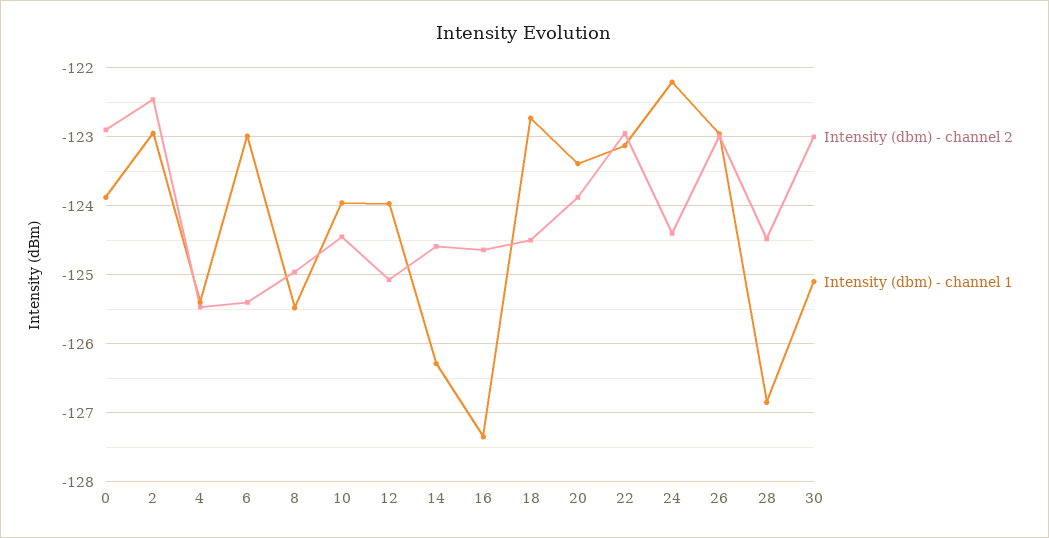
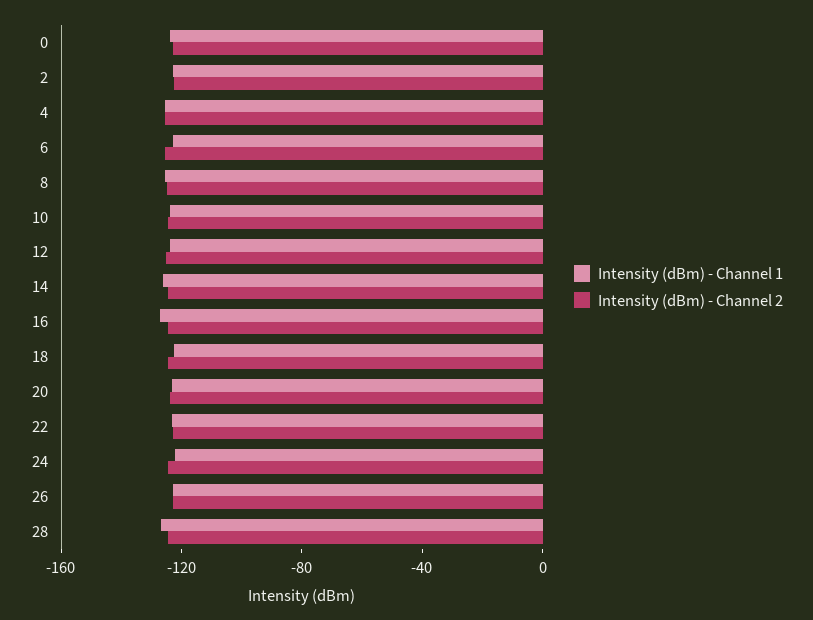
  {
    "Intensity (dbm) - channel 2": {
      "0": -122.9,
      "2": -122.5,
      "4": -125.5,
      "6": -125.4,
      "8": -125,
      "10": -124.5,
      "12": -125.1,
      "14": -124.6,
      "16": -124.6,
      "18": -124.5,
      "20": -123.9,
      "22": -123,
      "24": -124.4,
      "26": -123,
-     "28": -124.5,
+     "28": -124.5
-     "30": -123
    },
    "Intensity (dbm) - channel 1": {
      "0": -123.9,
      "2": -123,
      "4": -125.4,
      "6": -123,
      "8": -125.5,
      "10": -124,
      "12": -124,
      "14": -126.3,
      "16": -127.4,
      "18": -122.7,
      "20": -123.4,
      "22": -123.1,
      "24": -122.2,
      "26": -123,
-     "28": -126.9,
+     "28": -126.9
-     "30": -125.1
    }
  }

